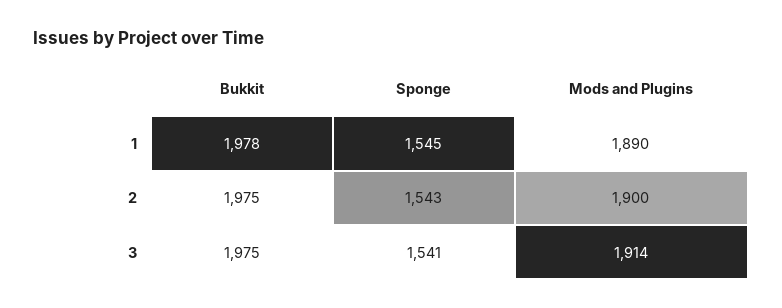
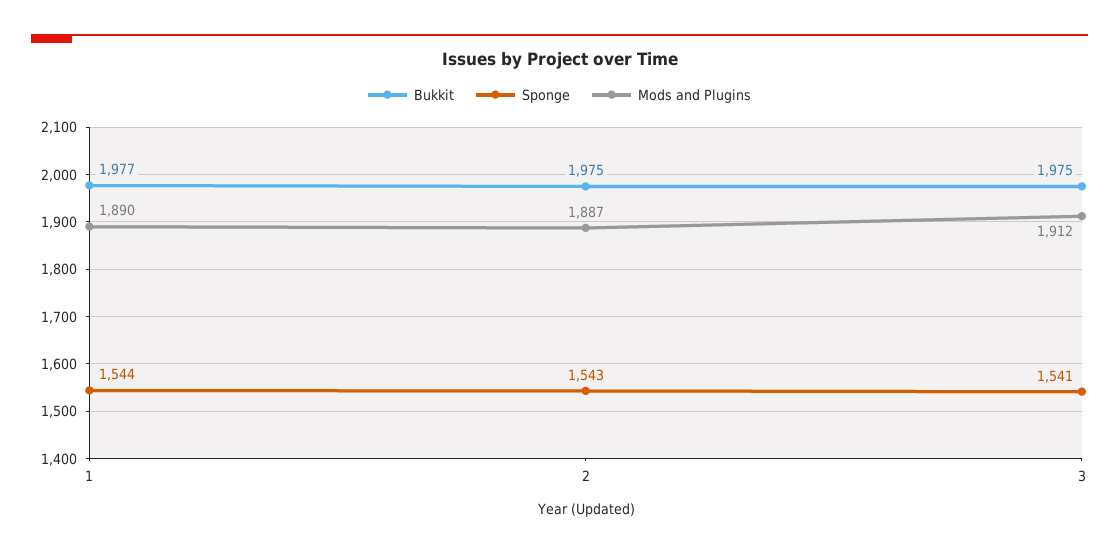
  {
    "Bukkit": {
-     "1": 1978,
+     "1": 1977,
      "2": 1975,
      "3": 1975
    },
    "Sponge": {
-     "1": 1545,
+     "1": 1544,
      "2": 1543,
      "3": 1541
    },
    "Mods and Plugins": {
      "1": 1890,
-     "2": 1900,
+     "2": 1887,
-     "3": 1914
+     "3": 1912
    }
  }

